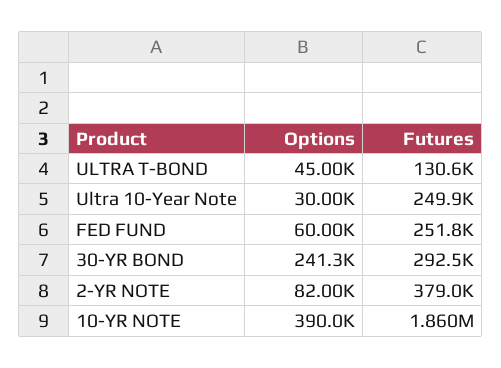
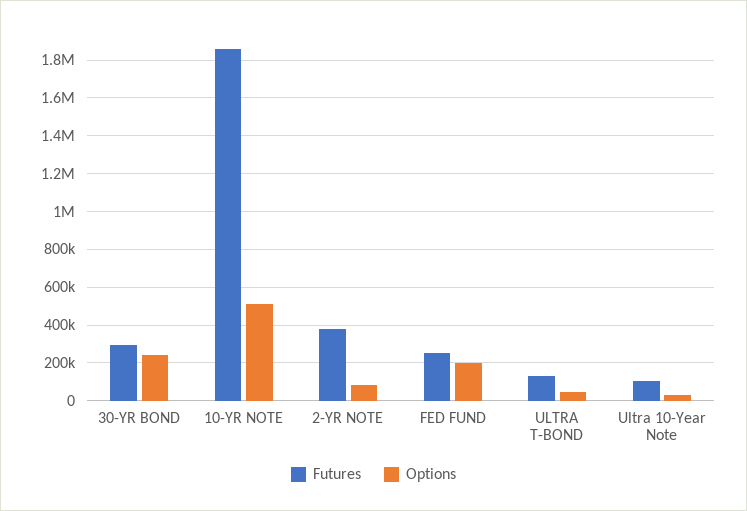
  {
    "Options": {
      "ULTRA T-BOND": 45000,
      "Ultra 10-Year Note": 30000,
-     "FED FUND": 60000,
+     "FED FUND": 200000,
      "30-YR BOND": 241300,
      "2-YR NOTE": 82000,
-     "10-YR NOTE": 390000
+     "10-YR NOTE": 500000
    },
    "Futures": {
      "ULTRA T-BOND": 130600,
-     "Ultra 10-Year Note": 249900,
+     "Ultra 10-Year Note": 100000,
      "FED FUND": 251800,
      "30-YR BOND": 292500,
      "2-YR NOTE": 379000,
      "10-YR NOTE": 1860000
    }
  }

